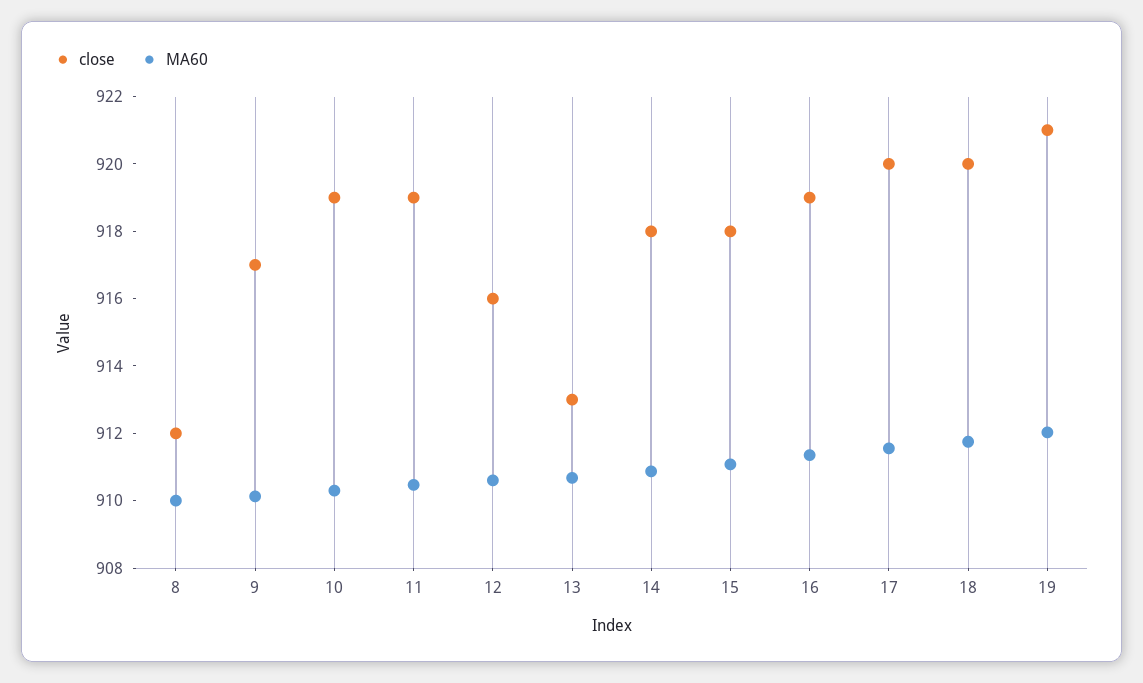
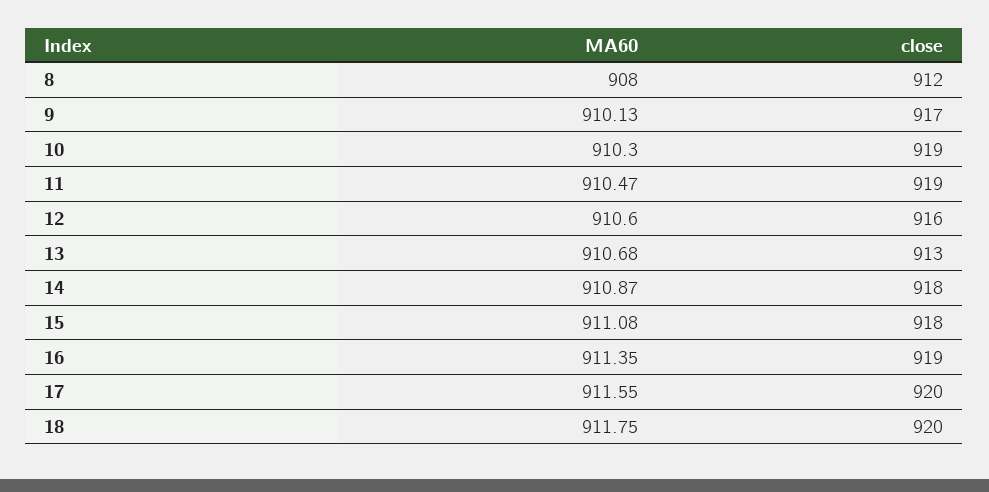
  {
    "close": {
      "8": 912,
      "9": 917,
      "10": 919,
      "11": 919,
      "12": 916,
      "13": 913,
      "14": 918,
      "15": 918,
      "16": 919,
      "17": 920,
-     "18": 920,
+     "18": 920
-     "19": 921
    },
    "MA60": {
-     "8": 910,
+     "8": 908,
      "9": 910.13,
      "10": 910.3,
      "11": 910.47,
      "12": 910.6,
      "13": 910.68,
      "14": 910.87,
      "15": 911.08,
      "16": 911.35,
      "17": 911.55,
-     "18": 911.75,
+     "18": 911.75
-     "19": 912
    }
  }

